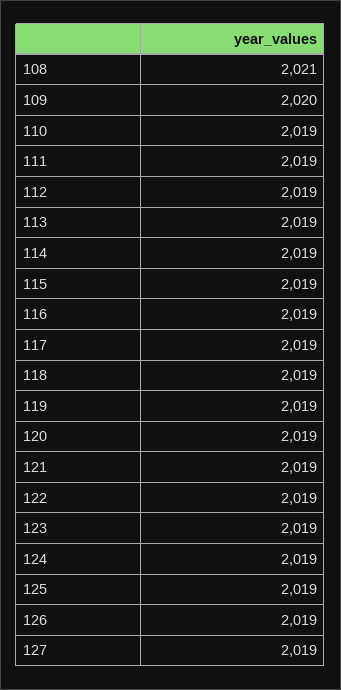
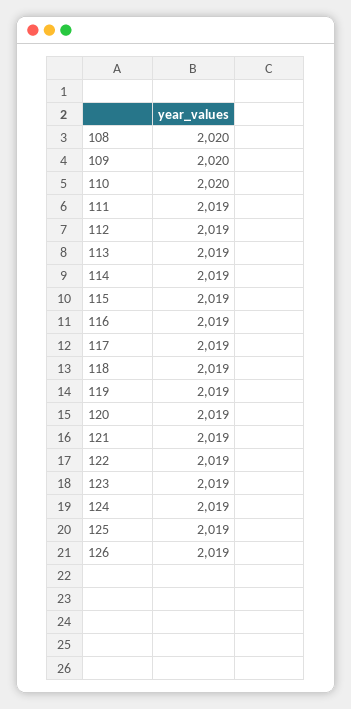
  {
-   "108": 2021,
+   "108": 2020,
    "109": 2020,
-   "110": 2019,
+   "110": 2020,
    "111": 2019,
    "112": 2019,
    "113": 2019,
    "114": 2019,
    "115": 2019,
    "116": 2019,
    "117": 2019,
    "118": 2019,
    "119": 2019,
    "120": 2019,
    "121": 2019,
    "122": 2019,
    "123": 2019,
    "124": 2019,
    "125": 2019,
-   "126": 2019,
+   "126": 2019
-   "127": 2019
  }

